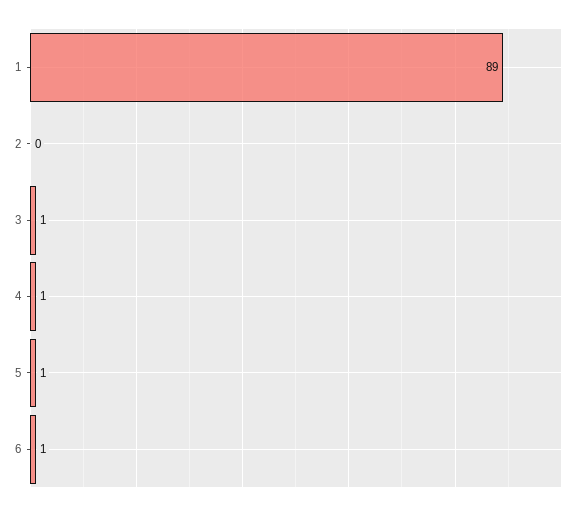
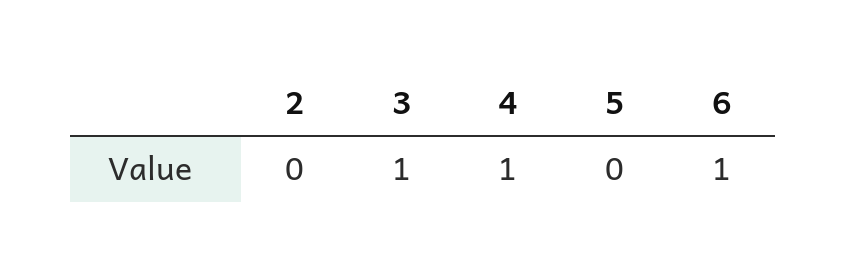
  {
-   "1": 89,
    "2": 0,
    "3": 1,
    "4": 1,
-   "5": 1,
+   "5": 0,
    "6": 1
  }

